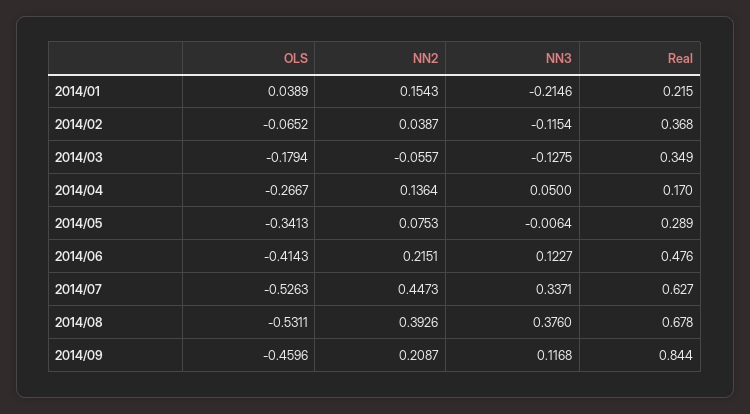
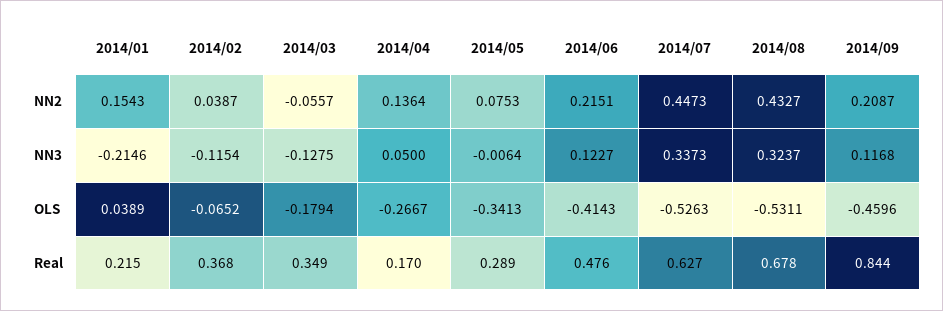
  {
    "OLS": {
      "2014/01": 0.0389,
      "2014/02": -0.0652,
      "2014/03": -0.1794,
      "2014/04": -0.2667,
      "2014/05": -0.3413,
      "2014/06": -0.4143,
      "2014/07": -0.5263,
      "2014/08": -0.5311,
      "2014/09": -0.4596
    },
    "NN2": {
      "2014/01": 0.1543,
      "2014/02": 0.0387,
      "2014/03": -0.0557,
      "2014/04": 0.1364,
      "2014/05": 0.0753,
      "2014/06": 0.2151,
      "2014/07": 0.4473,
-     "2014/08": 0.3926,
+     "2014/08": 0.4327,
      "2014/09": 0.2087
    },
    "NN3": {
      "2014/01": -0.2146,
      "2014/02": -0.1154,
      "2014/03": -0.1275,
      "2014/04": 0.05,
      "2014/05": -0.0064,
      "2014/06": 0.1227,
-     "2014/07": 0.3371,
+     "2014/07": 0.3373,
-     "2014/08": 0.376,
+     "2014/08": 0.3237,
      "2014/09": 0.1168
    },
    "Real": {
      "2014/01": 0.215,
      "2014/02": 0.368,
      "2014/03": 0.349,
      "2014/04": 0.17,
      "2014/05": 0.289,
      "2014/06": 0.476,
      "2014/07": 0.627,
      "2014/08": 0.678,
      "2014/09": 0.844
    }
  }

